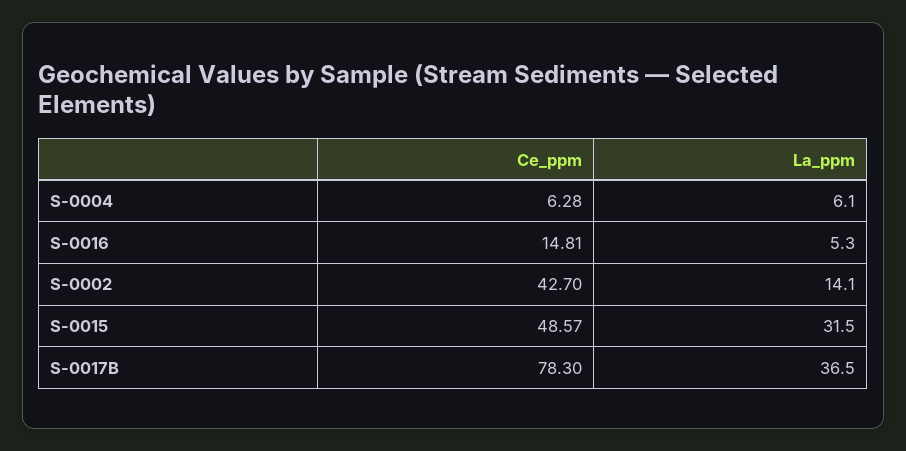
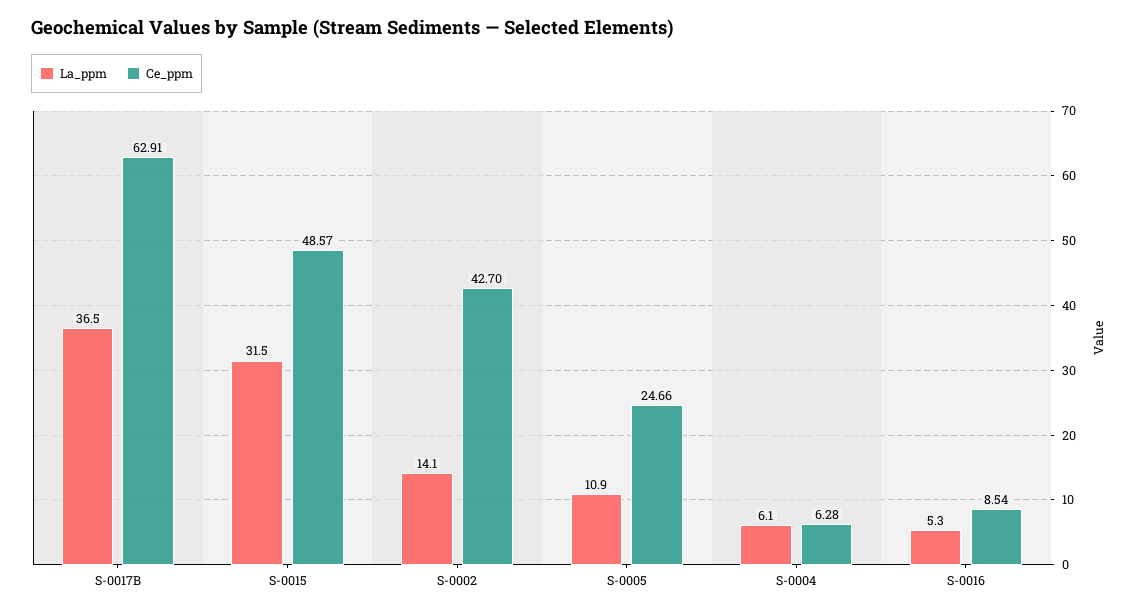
  {
    "Ce_ppm": {
      "S-0004": 6.28,
-     "S-0016": 14.81,
+     "S-0016": 8.54,
      "S-0002": 42.7,
      "S-0015": 48.57,
-     "S-0017B": 78.3
+     "S-0017B": 62.91,
+     "S-0005": 24.66
    },
    "La_ppm": {
      "S-0004": 6.1,
      "S-0016": 5.3,
      "S-0002": 14.1,
      "S-0015": 31.5,
-     "S-0017B": 36.5
+     "S-0017B": 36.5,
+     "S-0005": 10.9
    }
  }

